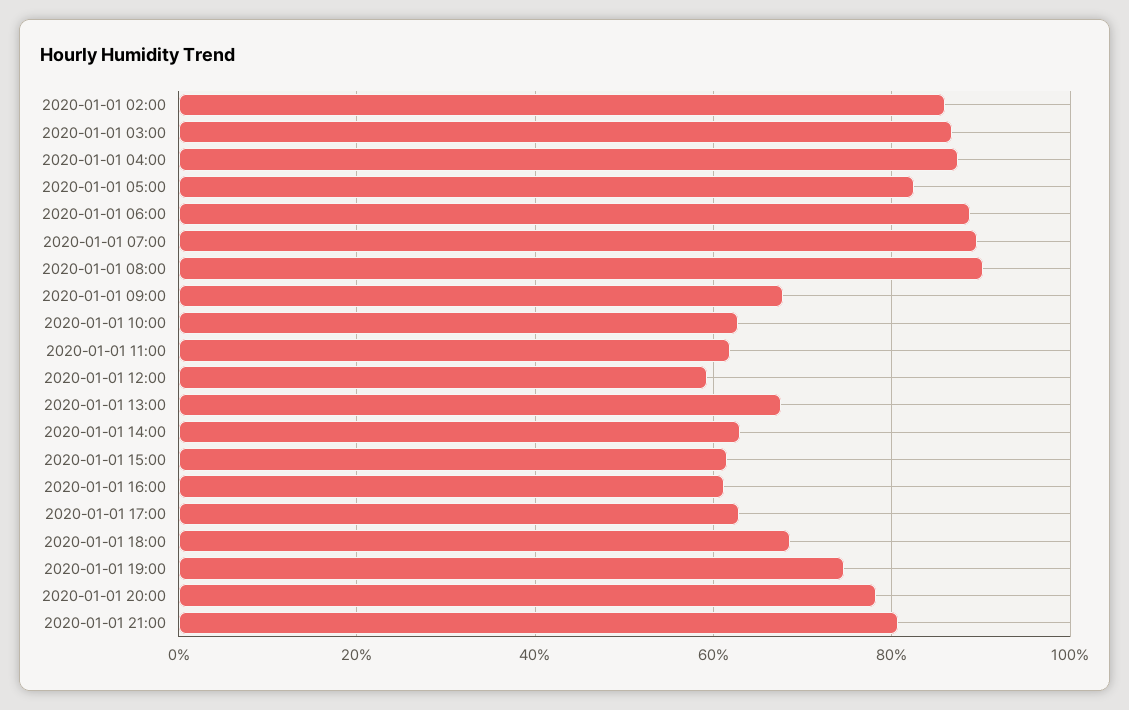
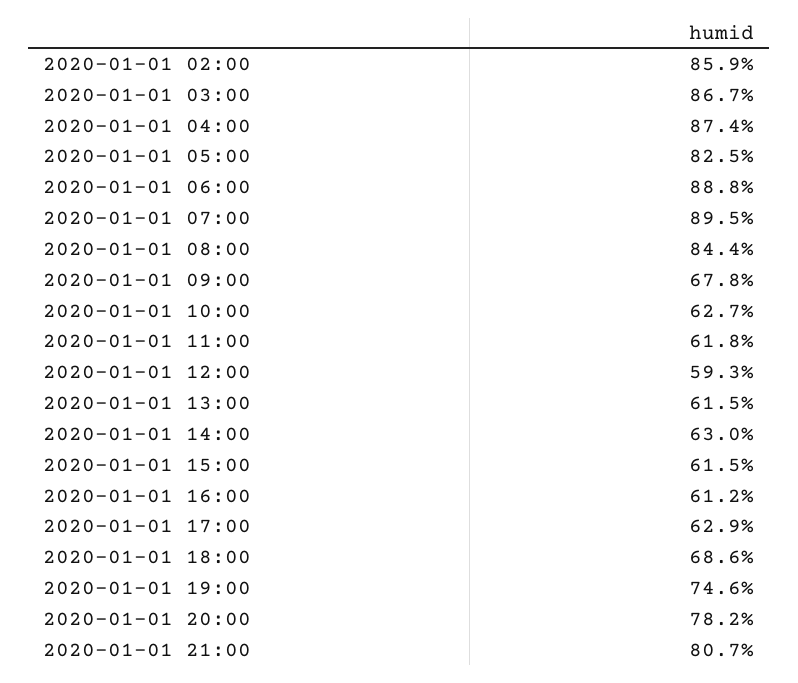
  {
    "2020-01-01 02:00": 85.9,
    "2020-01-01 03:00": 86.7,
    "2020-01-01 04:00": 87.4,
    "2020-01-01 05:00": 82.5,
    "2020-01-01 06:00": 88.8,
    "2020-01-01 07:00": 89.5,
-   "2020-01-01 08:00": 90,
+   "2020-01-01 08:00": 84.4,
    "2020-01-01 09:00": 67.8,
    "2020-01-01 10:00": 62.7,
    "2020-01-01 11:00": 61.8,
    "2020-01-01 12:00": 59.3,
-   "2020-01-01 13:00": 68,
+   "2020-01-01 13:00": 61.5,
    "2020-01-01 14:00": 63,
    "2020-01-01 15:00": 61.5,
    "2020-01-01 16:00": 61.2,
    "2020-01-01 17:00": 62.9,
    "2020-01-01 18:00": 68.6,
    "2020-01-01 19:00": 74.6,
    "2020-01-01 20:00": 78.2,
    "2020-01-01 21:00": 80.7
  }

